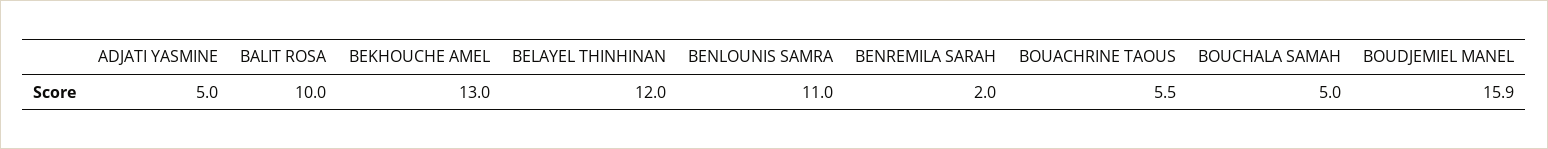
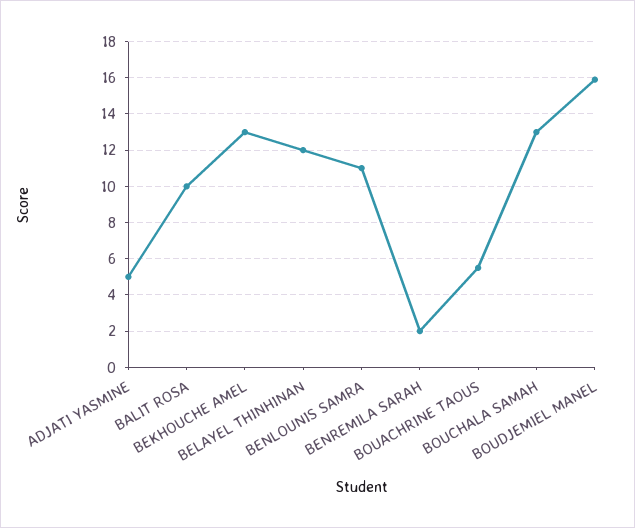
  {
    "ADJATI YASMINE": 5,
    "BALIT ROSA": 10,
    "BEKHOUCHE AMEL": 13,
    "BELAYEL THINHINAN": 12,
    "BENLOUNIS SAMRA": 11,
    "BENREMILA SARAH": 2,
    "BOUACHRINE TAOUS": 5.5,
-   "BOUCHALA SAMAH": 5,
+   "BOUCHALA SAMAH": 13,
    "BOUDJEMIEL MANEL": 15.9
  }

